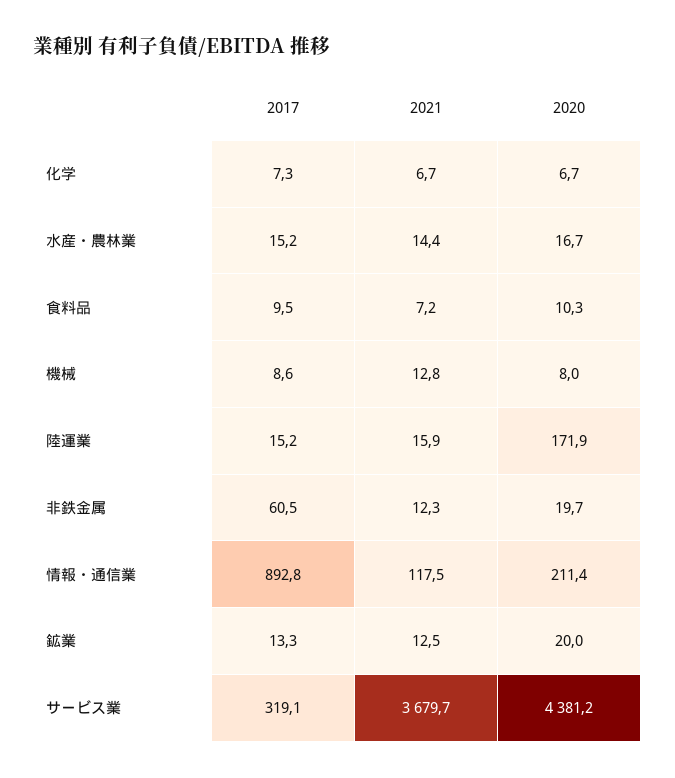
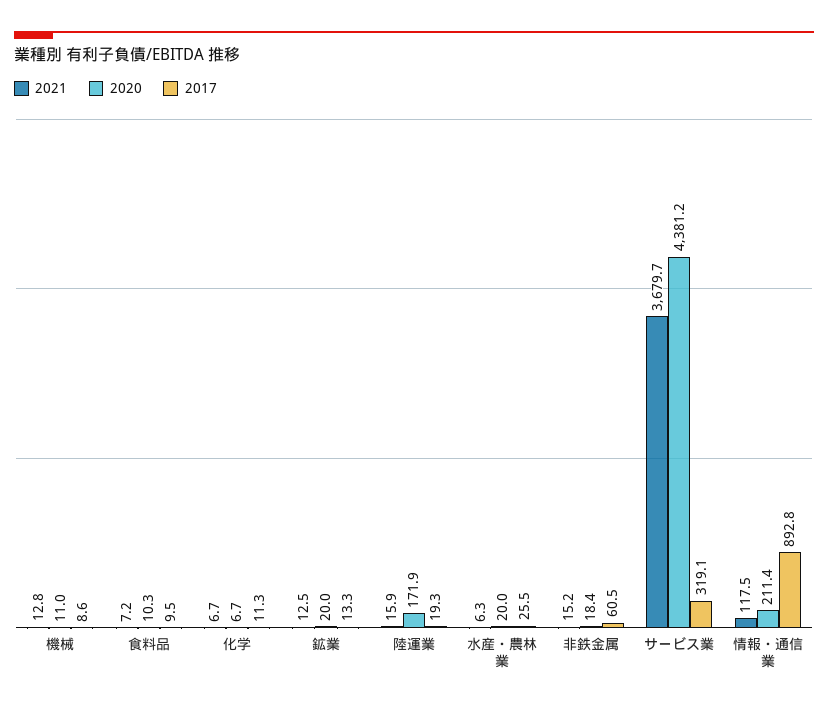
  {
    "2017": {
-     "化学": 7.3,
+     "化学": 11.3,
-     "水産・農林業": 15.2,
+     "水産・農林業": 25.5,
      "食料品": 9.5,
      "機械": 8.6,
-     "陸運業": 15.2,
+     "陸運業": 19.3,
      "非鉄金属": 60.5,
      "情報・通信業": 892.8,
      "鉱業": 13.3,
      "サービス業": 319.1
    },
    "2021": {
      "化学": 6.7,
-     "水産・農林業": 14.4,
+     "水産・農林業": 6.3,
      "食料品": 7.2,
      "機械": 12.8,
      "陸運業": 15.9,
-     "非鉄金属": 12.3,
+     "非鉄金属": 15.2,
      "情報・通信業": 117.5,
      "鉱業": 12.5,
      "サービス業": 3679.7
    },
    "2020": {
      "化学": 6.7,
-     "水産・農林業": 16.7,
+     "水産・農林業": 20,
      "食料品": 10.3,
-     "機械": 8,
+     "機械": 11,
      "陸運業": 171.9,
-     "非鉄金属": 19.7,
+     "非鉄金属": 18.4,
      "情報・通信業": 211.4,
      "鉱業": 20,
      "サービス業": 4381.2
    }
  }

